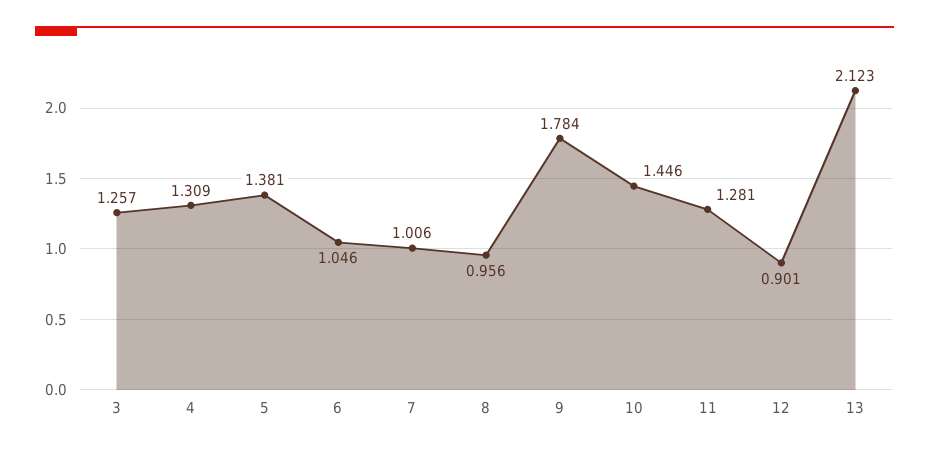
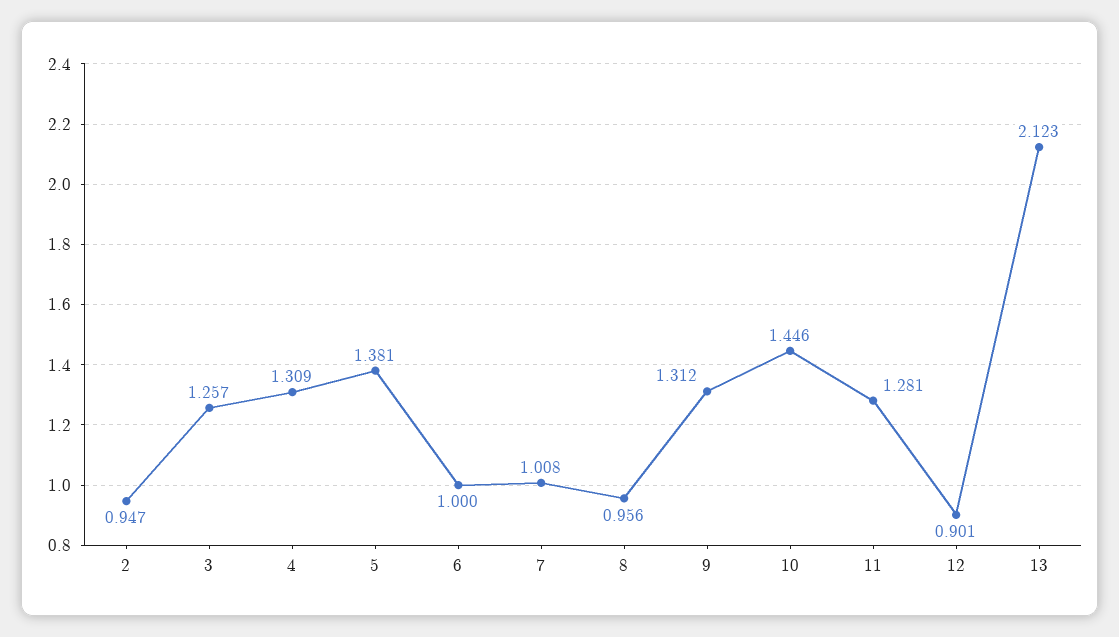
  {
    "3": 1.257,
    "4": 1.309,
    "5": 1.381,
-   "6": 1.046,
+   "6": 1,
-   "7": 1.006,
+   "7": 1.008,
    "8": 0.956,
-   "9": 1.784,
+   "9": 1.312,
    "10": 1.446,
    "11": 1.281,
    "12": 0.901,
-   "13": 2.123
+   "13": 2.123,
+   "2": 0.947
  }

